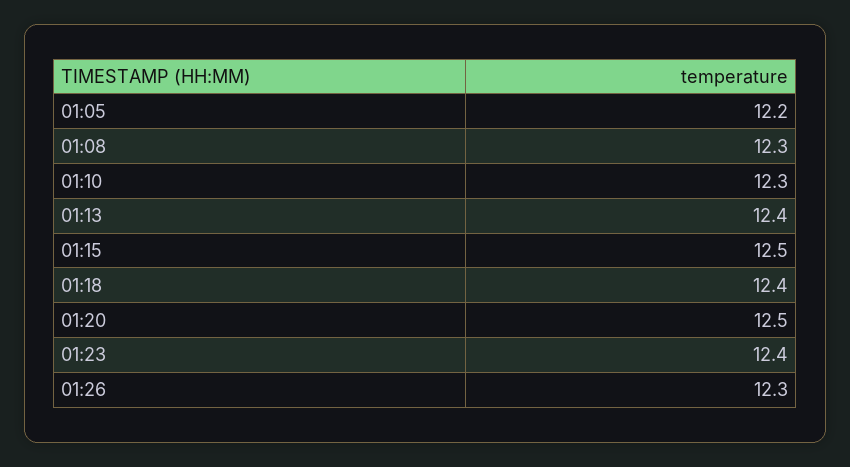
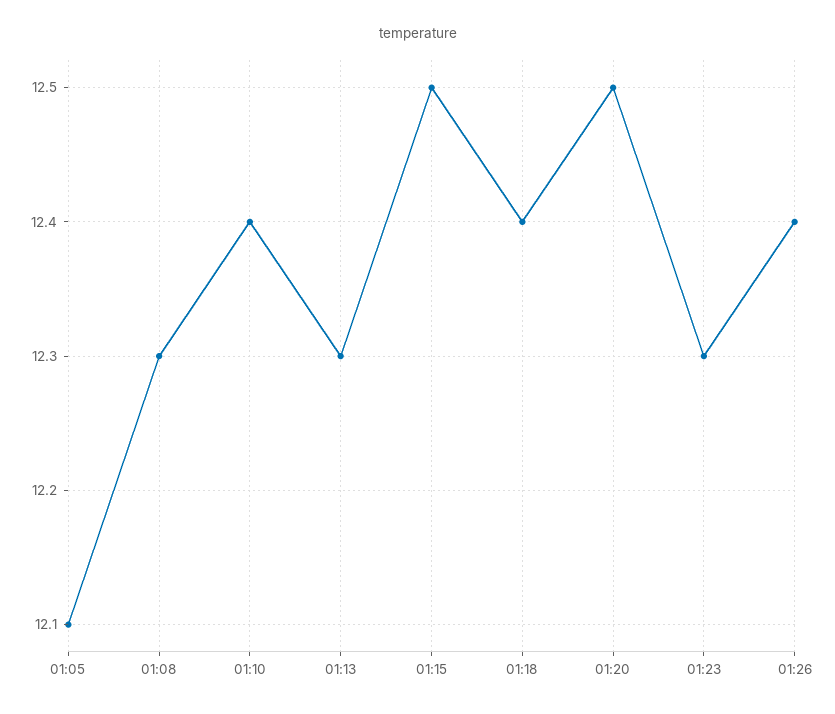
  {
-   "01:05": 12.2,
+   "01:05": 12.1,
    "01:08": 12.3,
-   "01:10": 12.3,
+   "01:10": 12.4,
-   "01:13": 12.4,
+   "01:13": 12.3,
    "01:15": 12.5,
    "01:18": 12.4,
    "01:20": 12.5,
-   "01:23": 12.4,
+   "01:23": 12.3,
-   "01:26": 12.3
+   "01:26": 12.4
  }

